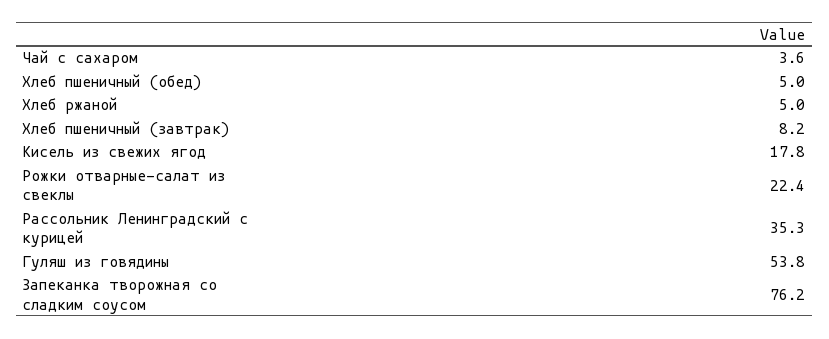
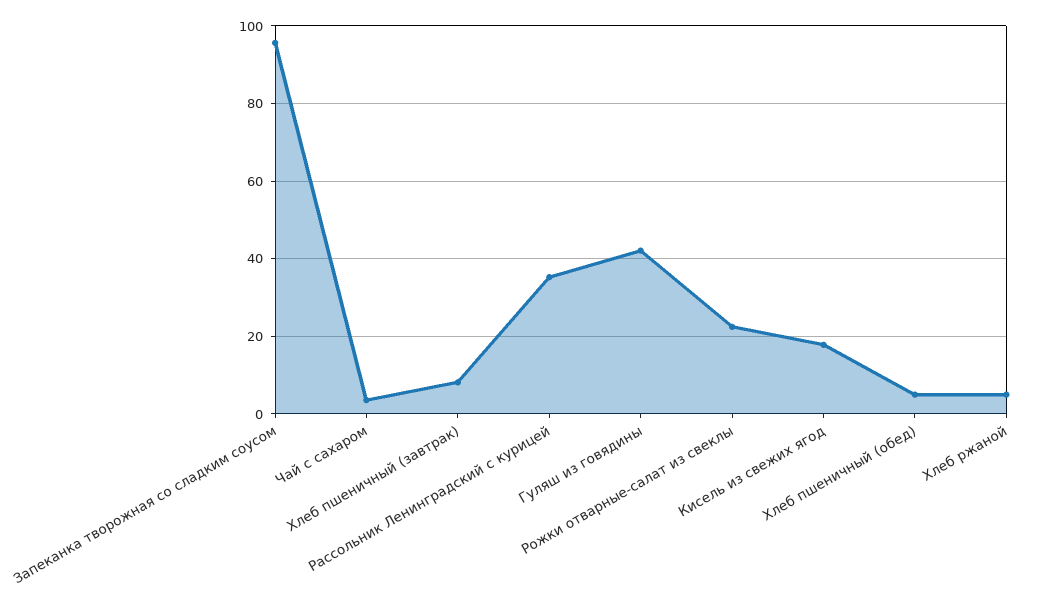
  {
    "Чай с сахаром": 3.6,
    "Хлеб пшеничный (обед)": 5,
    "Хлеб ржаной": 5,
    "Хлеб пшеничный (завтрак)": 8.2,
    "Кисель из свежих ягод": 17.8,
    "Рожки отварные-салат из свеклы": 22.4,
    "Рассольник Ленинградский с курицей": 35.3,
-   "Гуляш из говядины": 53.8,
+   "Гуляш из говядины": 42,
-   "Запеканка творожная со сладким соусом": 76.2
+   "Запеканка творожная со сладким соусом": 96
  }

